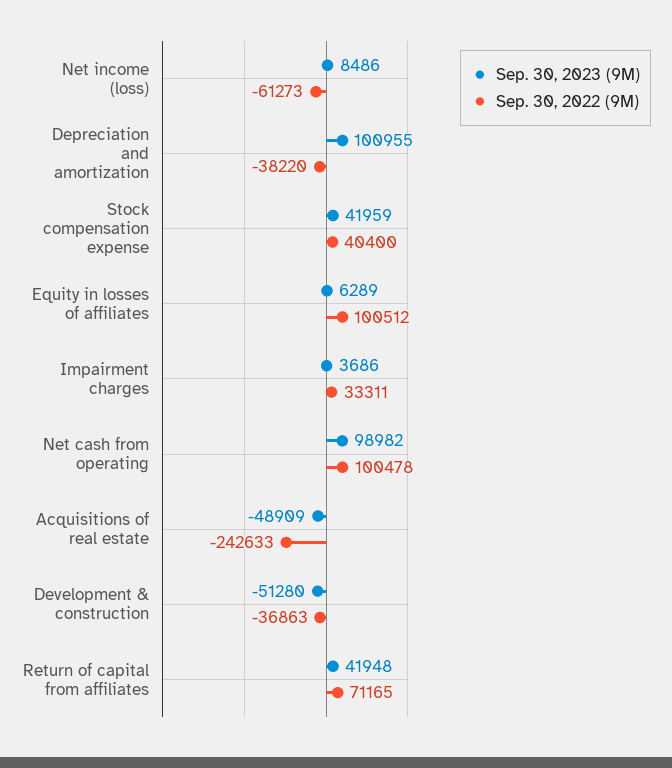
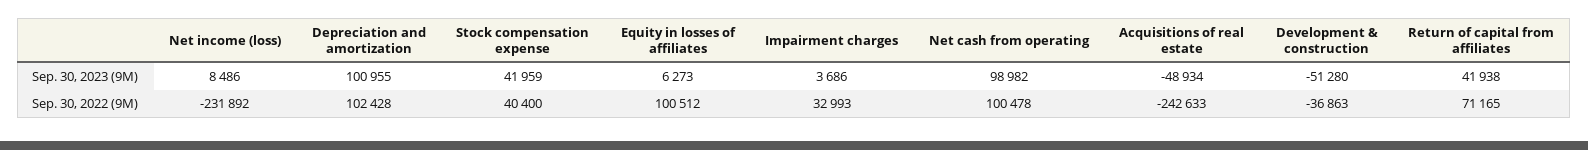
  {
    "Sep. 30, 2023 (9M)": {
      "Net income (loss)": 8486,
      "Depreciation and amortization": 100955,
      "Stock compensation expense": 41959,
-     "Equity in losses of affiliates": 6289,
+     "Equity in losses of affiliates": 6273,
      "Impairment charges": 3686,
      "Net cash from operating": 98982,
-     "Acquisitions of real estate": -48909,
+     "Acquisitions of real estate": -48934,
      "Development & construction": -51280,
-     "Return of capital from affiliates": 41948
+     "Return of capital from affiliates": 41938
    },
    "Sep. 30, 2022 (9M)": {
-     "Net income (loss)": -61273,
+     "Net income (loss)": -231892,
-     "Depreciation and amortization": -38220,
+     "Depreciation and amortization": 102428,
      "Stock compensation expense": 40400,
      "Equity in losses of affiliates": 100512,
-     "Impairment charges": 33311,
+     "Impairment charges": 32993,
      "Net cash from operating": 100478,
      "Acquisitions of real estate": -242633,
      "Development & construction": -36863,
      "Return of capital from affiliates": 71165
    }
  }

